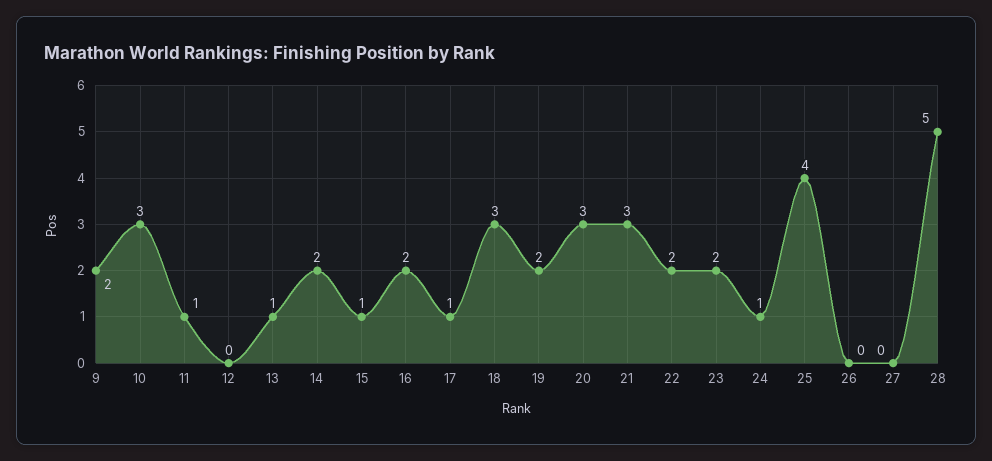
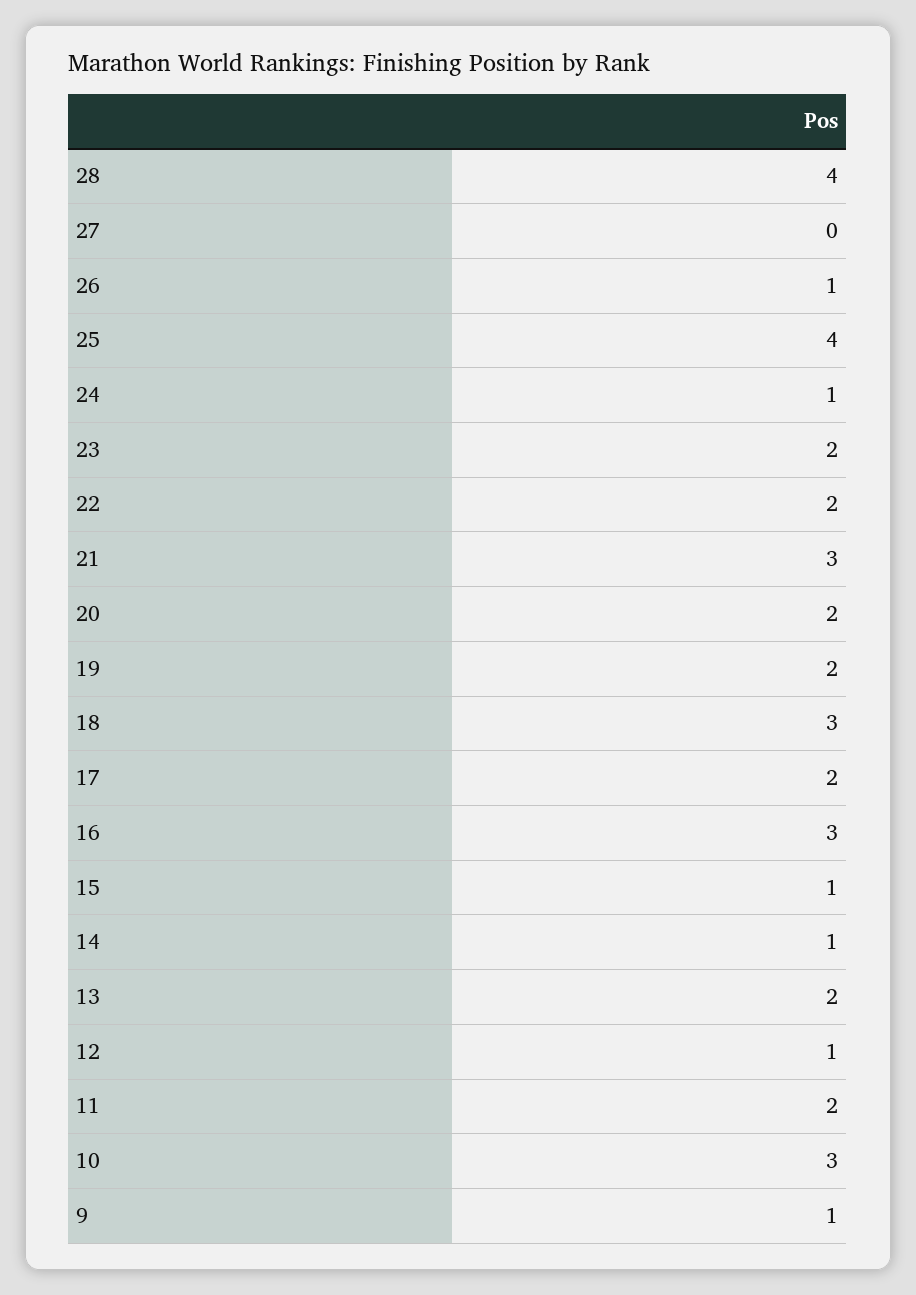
  {
-   "9": 2,
+   "9": 1,
    "10": 3,
-   "11": 1,
+   "11": 2,
-   "12": 0,
+   "12": 1,
-   "13": 1,
+   "13": 2,
-   "14": 2,
+   "14": 1,
    "15": 1,
-   "16": 2,
+   "16": 3,
-   "17": 1,
+   "17": 2,
    "18": 3,
    "19": 2,
-   "20": 3,
+   "20": 2,
    "21": 3,
    "22": 2,
    "23": 2,
    "24": 1,
    "25": 4,
-   "26": 0,
+   "26": 1,
    "27": 0,
-   "28": 5
+   "28": 4
  }

